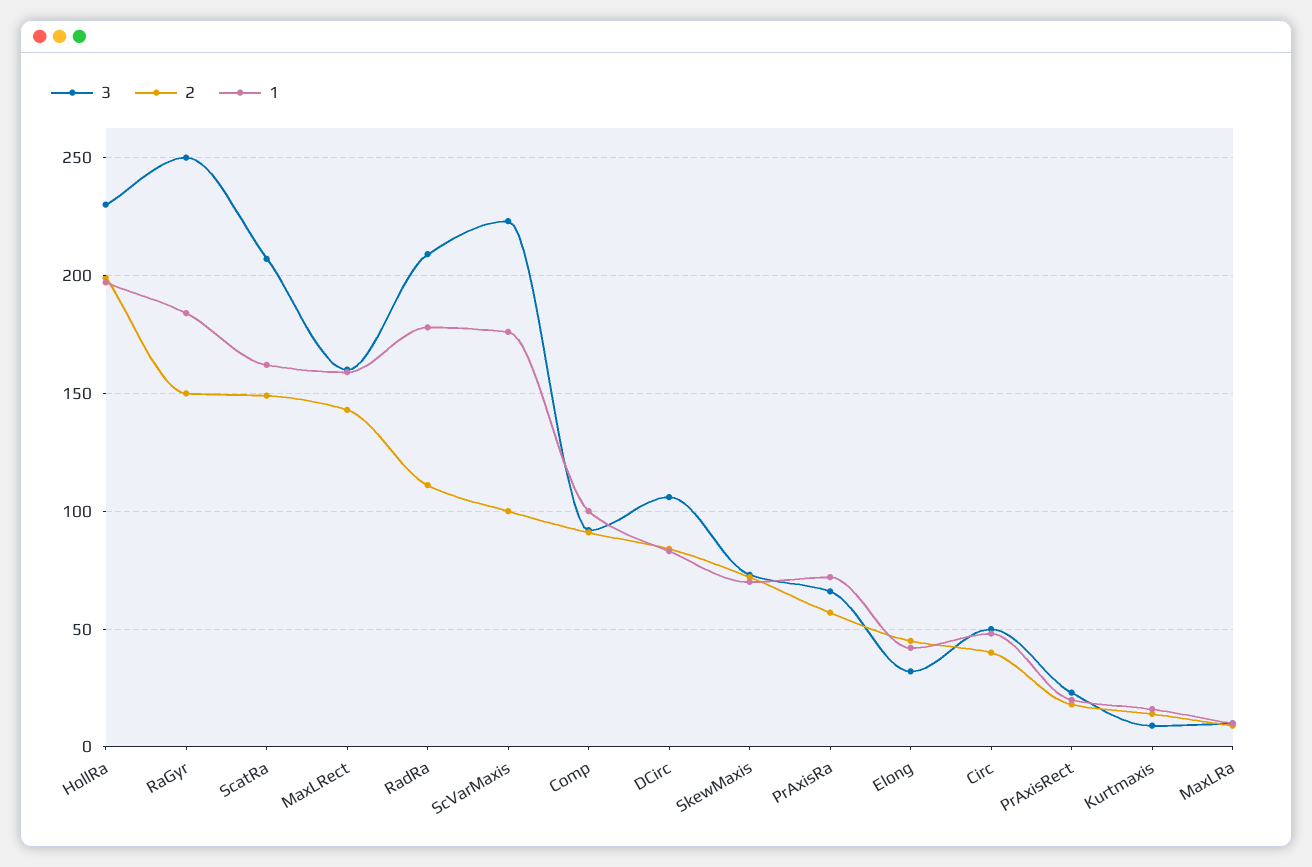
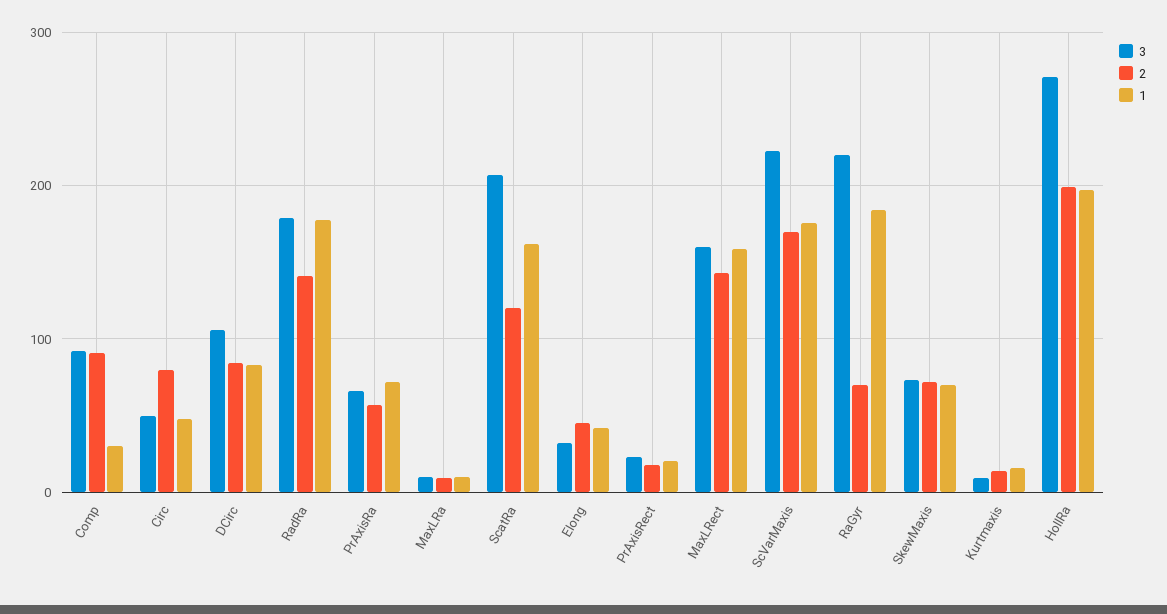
  {
    "3": {
-     "HollRa": 230,
+     "HollRa": 270,
-     "RaGyr": 250,
+     "RaGyr": 220,
      "ScatRa": 205,
      "MaxLRect": 160,
-     "RadRa": 210,
+     "RadRa": 180,
      "ScVarMaxis": 225,
      "Comp": 90,
      "DCirc": 105,
      "SkewMaxis": 75,
      "PrAxisRa": 65,
      "Elong": 30,
      "Circ": 50,
      "PrAxisRect": 25,
      "Kurtmaxis": 10,
      "MaxLRa": 10
    },
    "2": {
      "HollRa": 200,
-     "RaGyr": 150,
+     "RaGyr": 70,
-     "ScatRa": 150,
+     "ScatRa": 120,
      "MaxLRect": 145,
-     "RadRa": 110,
+     "RadRa": 140,
-     "ScVarMaxis": 100,
+     "ScVarMaxis": 170,
      "Comp": 90,
      "DCirc": 85,
      "SkewMaxis": 70,
      "PrAxisRa": 55,
      "Elong": 45,
-     "Circ": 40,
+     "Circ": 80,
      "PrAxisRect": 20,
      "Kurtmaxis": 15,
      "MaxLRa": 10
    },
    "1": {
      "HollRa": 195,
      "RaGyr": 185,
      "ScatRa": 160,
      "MaxLRect": 160,
      "RadRa": 180,
      "ScVarMaxis": 175,
-     "Comp": 100,
+     "Comp": 30,
      "DCirc": 85,
      "SkewMaxis": 70,
      "PrAxisRa": 70,
      "Elong": 40,
      "Circ": 50,
      "PrAxisRect": 20,
      "Kurtmaxis": 15,
      "MaxLRa": 10
    }
  }

